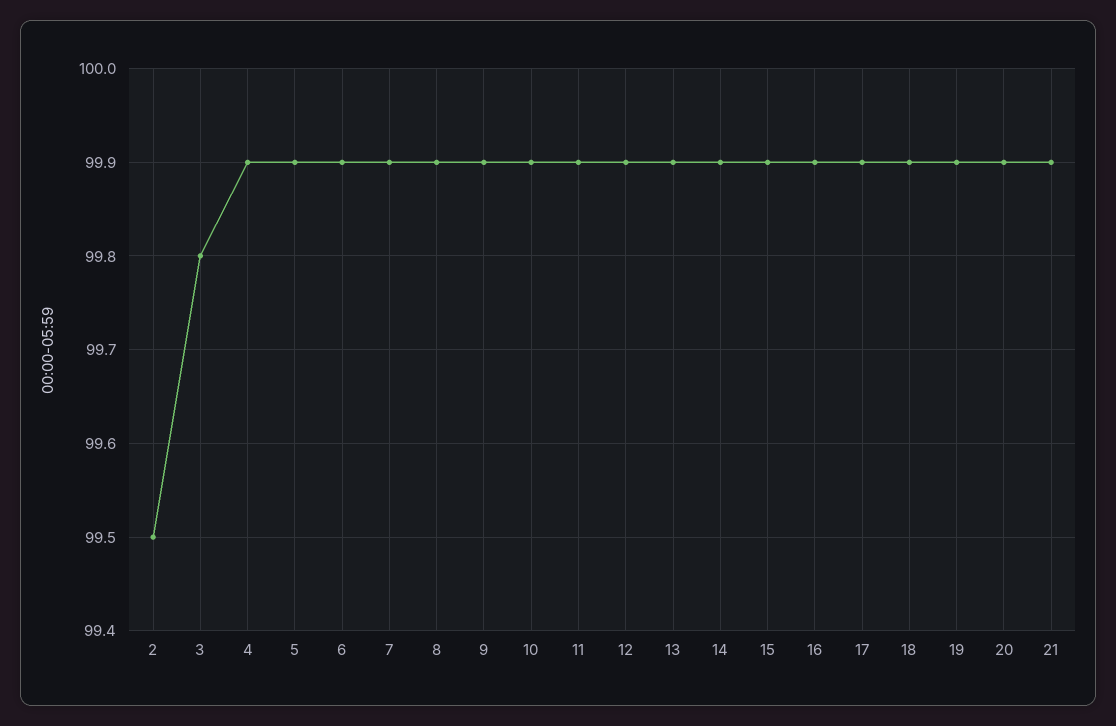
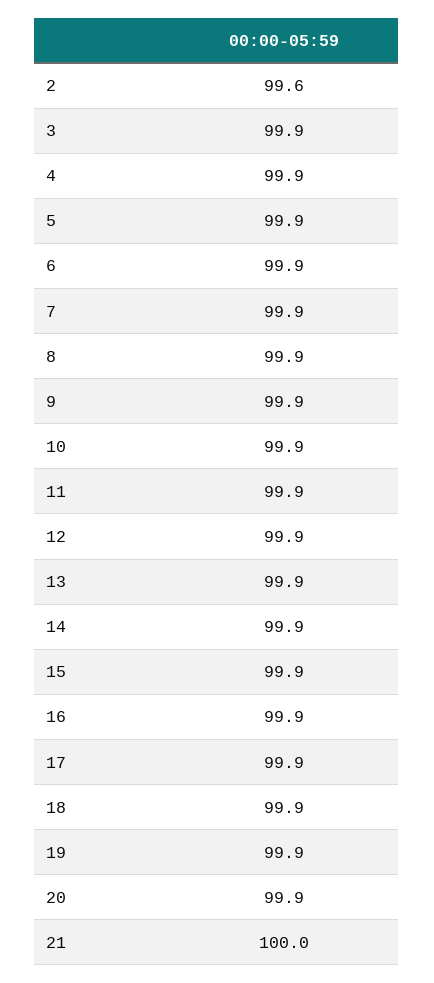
  {
-   "2": 99.5,
+   "2": 99.6,
-   "3": 99.8,
+   "3": 99.9,
    "4": 99.9,
    "5": 99.9,
    "6": 99.9,
    "7": 99.9,
    "8": 99.9,
    "9": 99.9,
    "10": 99.9,
    "11": 99.9,
    "12": 99.9,
    "13": 99.9,
    "14": 99.9,
    "15": 99.9,
    "16": 99.9,
    "17": 99.9,
    "18": 99.9,
    "19": 99.9,
    "20": 99.9,
-   "21": 99.9
+   "21": 100
  }

